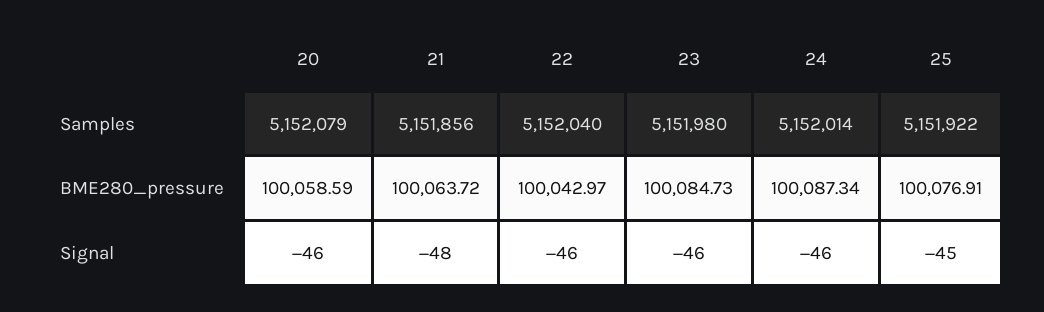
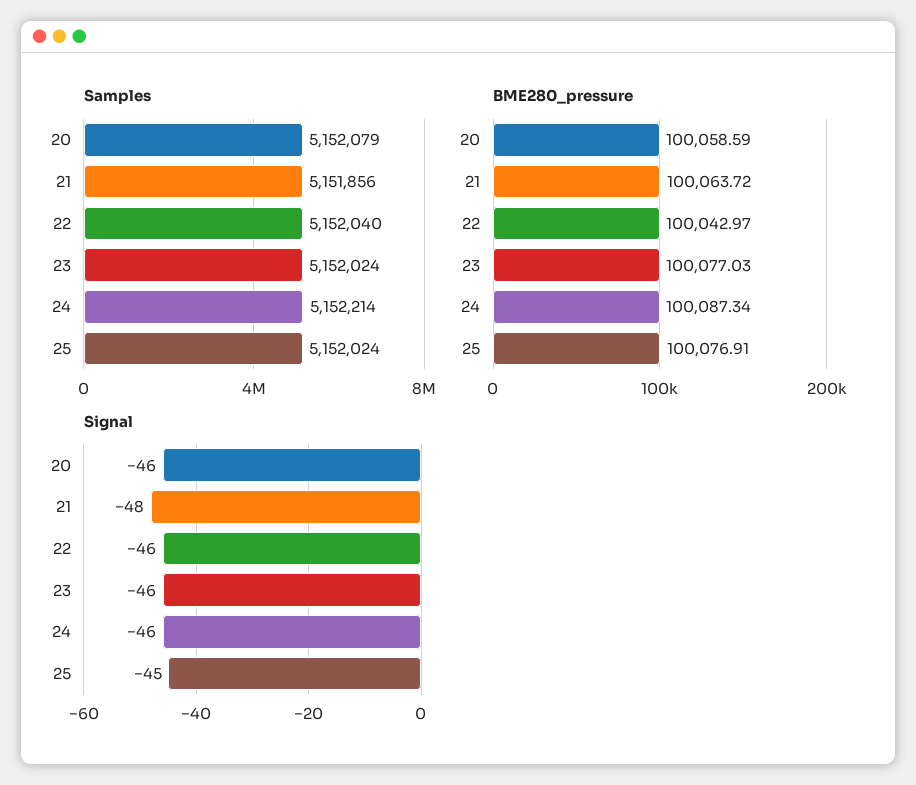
  {
    "Samples": {
      "20": 5152079,
      "21": 5151856,
      "22": 5152040,
-     "23": 5151980,
+     "23": 5152024,
-     "24": 5152014,
+     "24": 5152214,
-     "25": 5151922
+     "25": 5152024
    },
    "BME280_pressure": {
      "20": 100058.59,
      "21": 100063.72,
      "22": 100042.97,
-     "23": 100084.73,
+     "23": 100077.03,
      "24": 100087.34,
      "25": 100076.91
    },
    "Signal": {
      "20": -46,
      "21": -48,
      "22": -46,
      "23": -46,
      "24": -46,
      "25": -45
    }
  }

